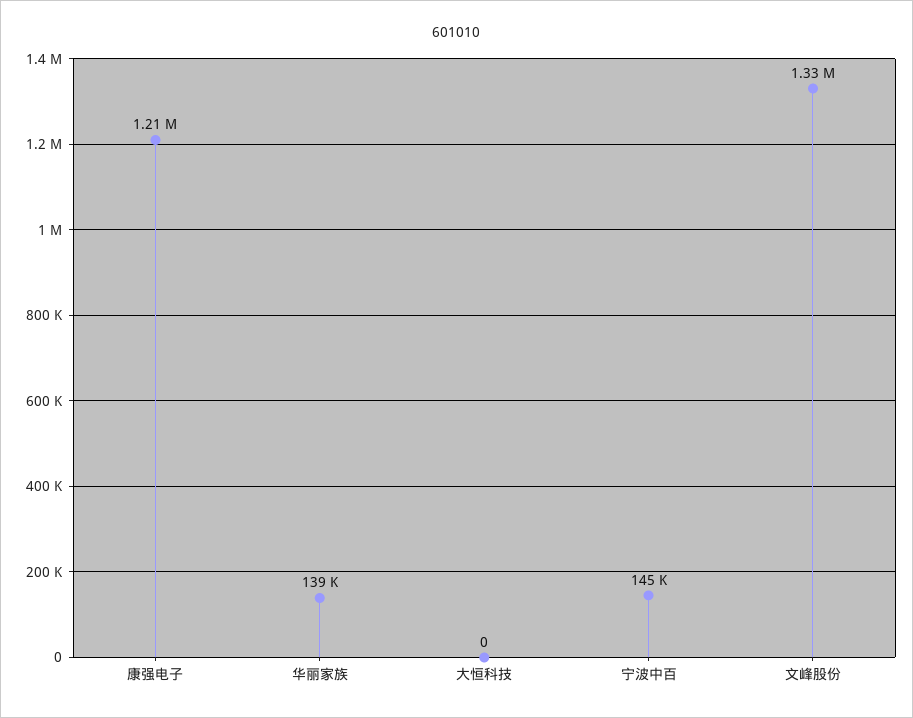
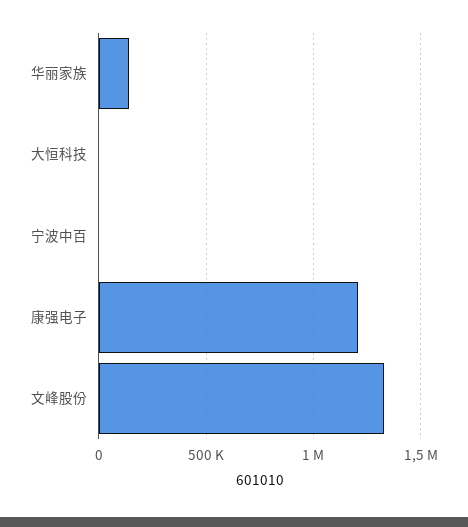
  {
    "康强电子": 1210000,
    "华丽家族": 139000,
    "大恒科技": 0,
-   "宁波中百": 145000,
+   "宁波中百": 0,
    "文峰股份": 1330000
  }

